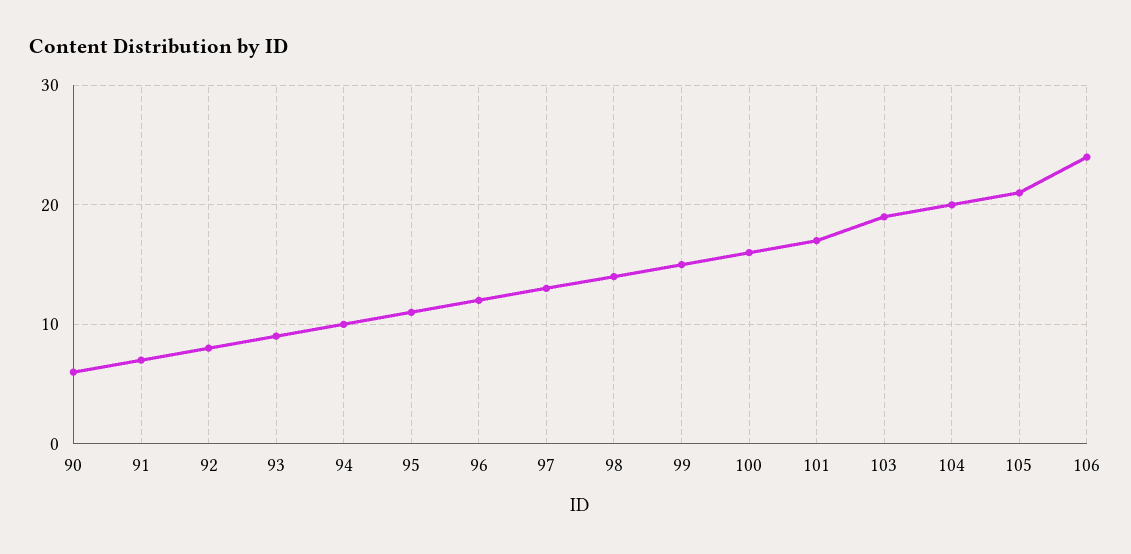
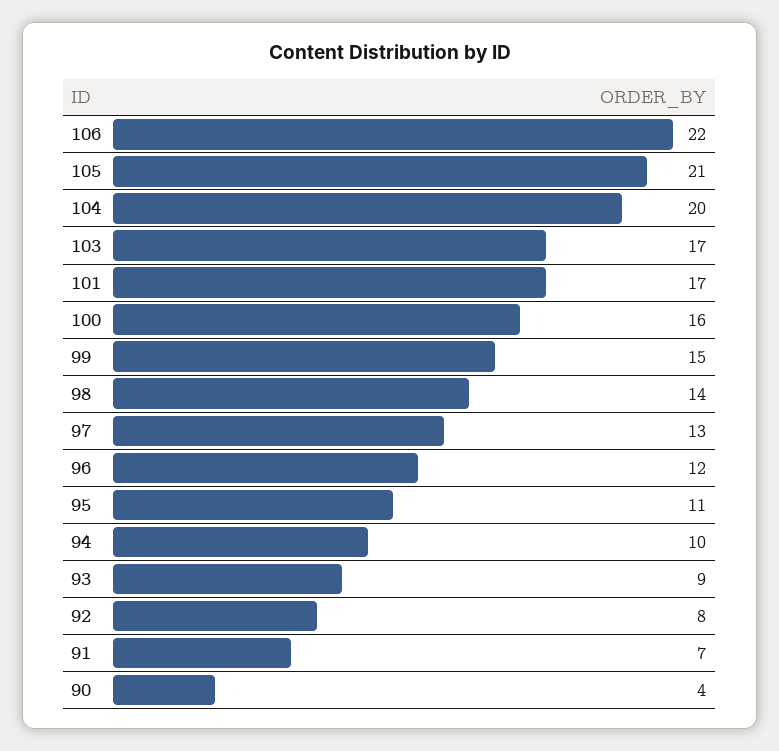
  {
-   "90": 6,
+   "90": 4,
    "91": 7,
    "92": 8,
    "93": 9,
    "94": 10,
    "95": 11,
    "96": 12,
    "97": 13,
    "98": 14,
    "99": 15,
    "100": 16,
    "101": 17,
-   "103": 19,
+   "103": 17,
    "104": 20,
    "105": 21,
-   "106": 24
+   "106": 22
  }

